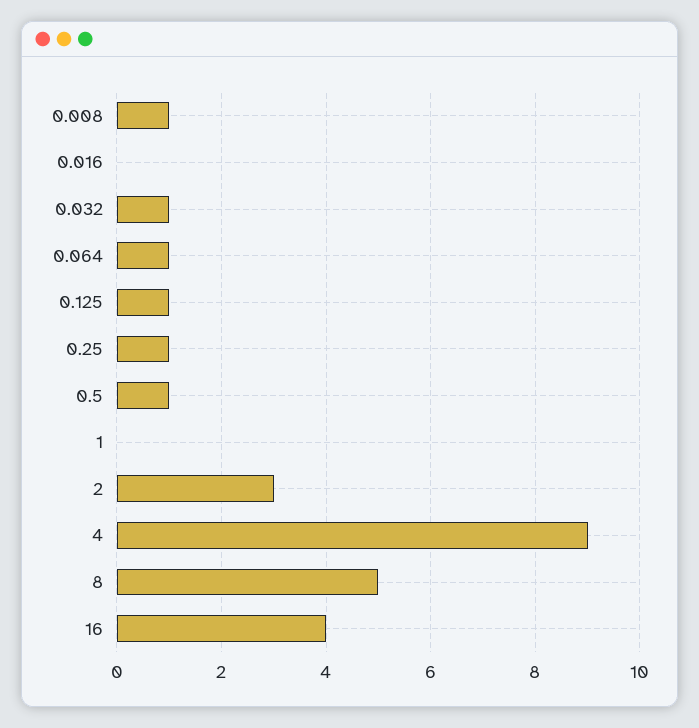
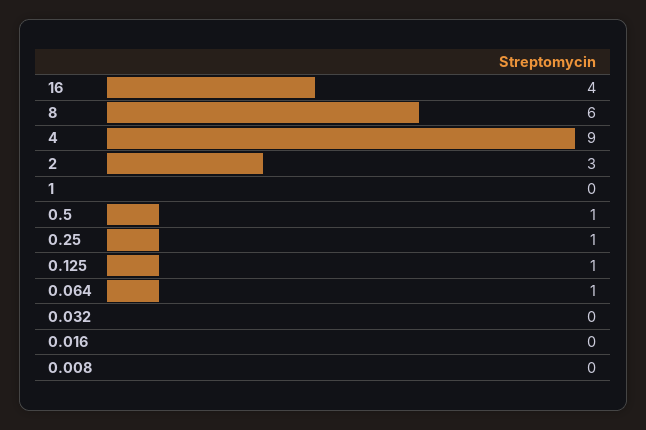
  {
-   "0.008": 1,
+   "0.008": 0,
    "0.016": 0,
-   "0.032": 1,
+   "0.032": 0,
    "0.064": 1,
    "0.125": 1,
    "0.25": 1,
    "0.5": 1,
    "1": 0,
    "2": 3,
    "4": 9,
-   "8": 5,
+   "8": 6,
    "16": 4
  }

